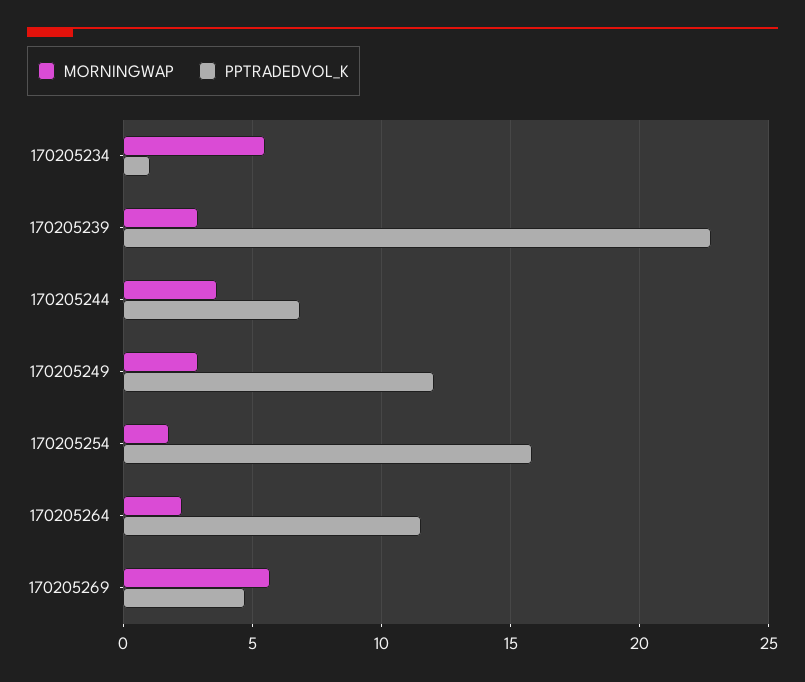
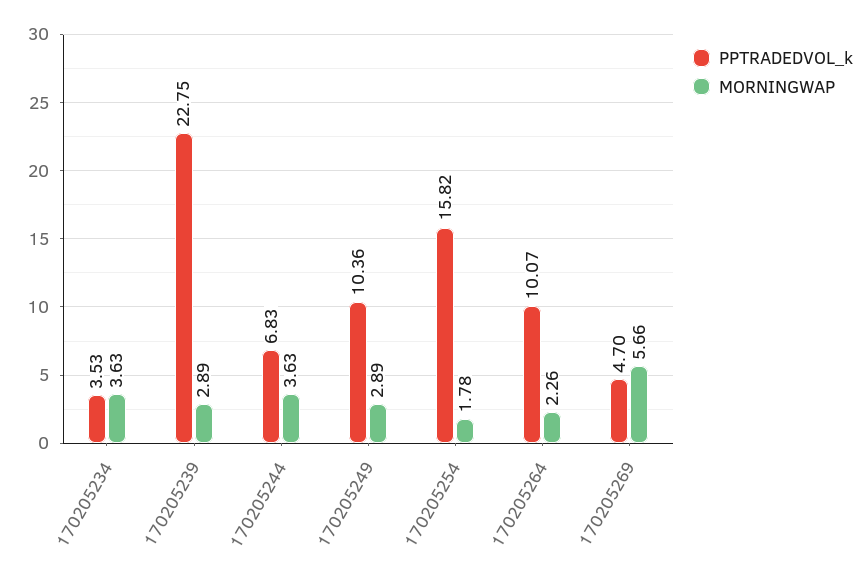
  {
    "MORNINGWAP": {
-     "170205234": 5.5,
+     "170205234": 3.63,
      "170205239": 2.89,
      "170205244": 3.63,
      "170205249": 2.89,
      "170205254": 1.78,
      "170205264": 2.26,
      "170205269": 5.66
    },
    "PPTRADEDVOL_K": {
-     "170205234": 1,
+     "170205234": 3.53,
      "170205239": 22.75,
      "170205244": 6.83,
-     "170205249": 12,
+     "170205249": 10.36,
      "170205254": 15.82,
-     "170205264": 11.5,
+     "170205264": 10.07,
      "170205269": 4.7
    }
  }

